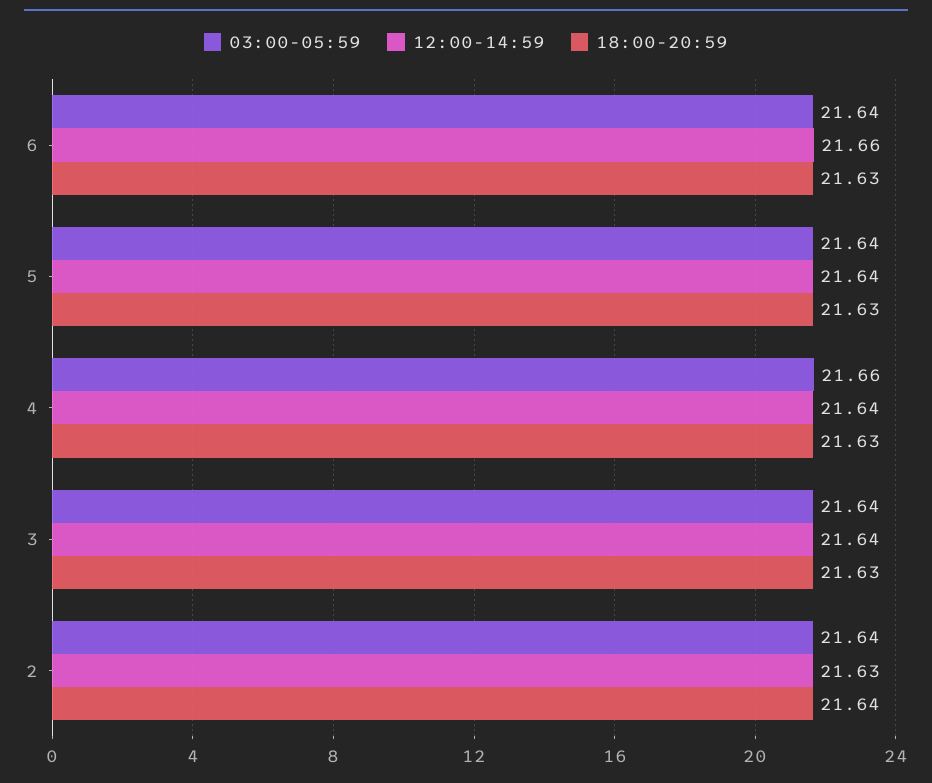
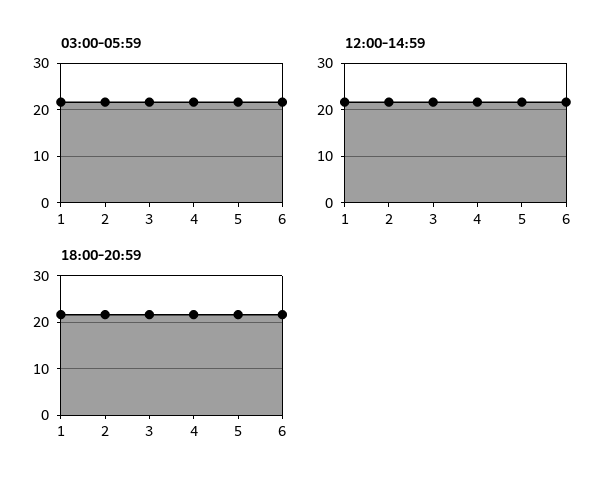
  {
    "03:00-05:59": {
      "6": 21.64,
      "5": 21.64,
      "4": 21.66,
      "3": 21.64,
-     "2": 21.64
+     "2": 21.64,
+     "1": 22
    },
    "12:00-14:59": {
      "6": 21.66,
      "5": 21.64,
      "4": 21.64,
      "3": 21.64,
-     "2": 21.63
+     "2": 21.63,
+     "1": 22
    },
    "18:00-20:59": {
      "6": 21.63,
      "5": 21.63,
      "4": 21.63,
      "3": 21.63,
-     "2": 21.64
+     "2": 21.64,
+     "1": 22
    }
  }

